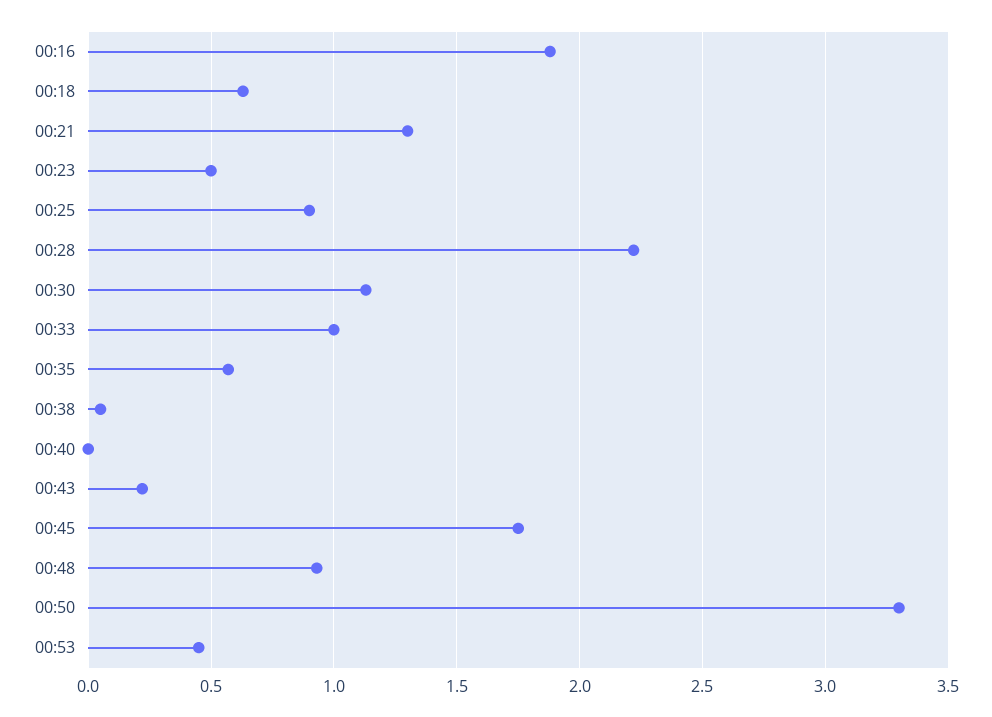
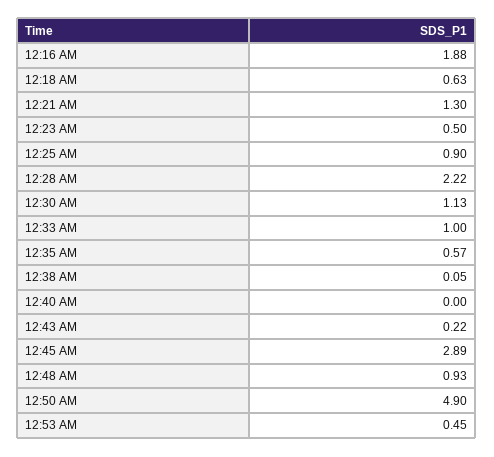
  {
    "00:16": 1.88,
    "00:18": 0.63,
    "00:21": 1.3,
    "00:23": 0.5,
    "00:25": 0.9,
    "00:28": 2.22,
    "00:30": 1.13,
    "00:33": 1,
    "00:35": 0.57,
    "00:38": 0.05,
    "00:40": 0,
    "00:43": 0.22,
-   "00:45": 1.75,
+   "00:45": 2.89,
    "00:48": 0.93,
-   "00:50": 3.3,
+   "00:50": 4.9,
    "00:53": 0.45
  }

